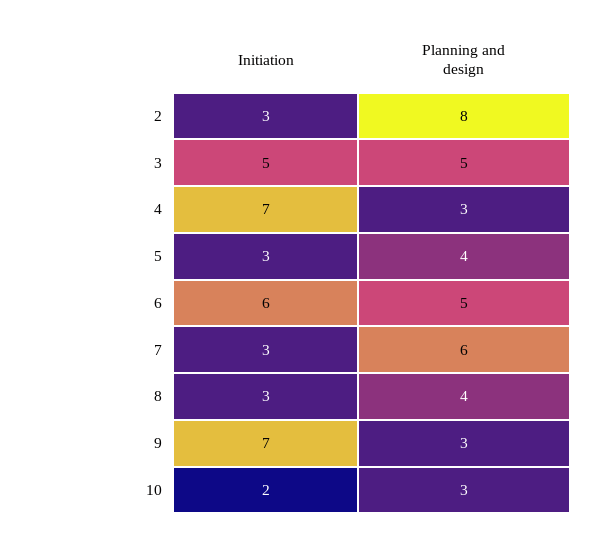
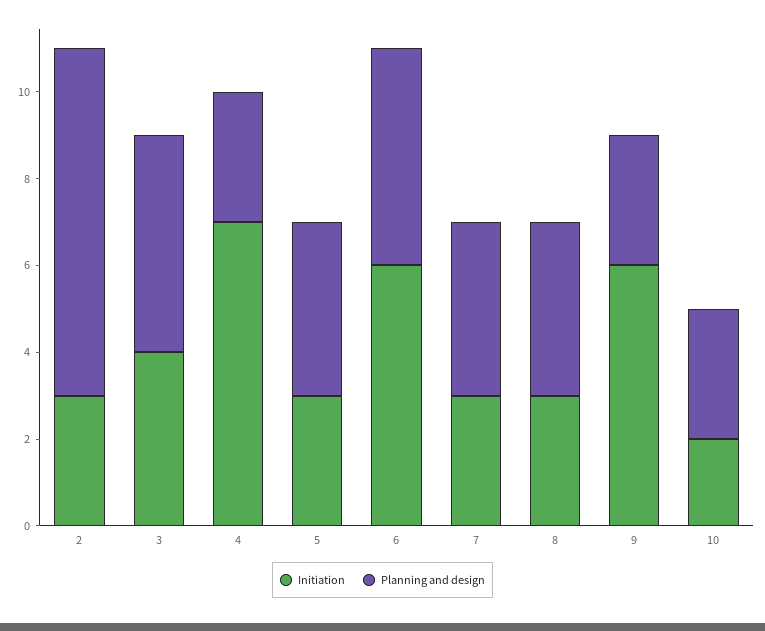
  {
    "Initiation": {
      "2": 3,
-     "3": 5,
+     "3": 4,
      "4": 7,
      "5": 3,
      "6": 6,
      "7": 3,
      "8": 3,
-     "9": 7,
+     "9": 6,
      "10": 2
    },
    "Planning and design": {
      "2": 8,
      "3": 5,
      "4": 3,
      "5": 4,
      "6": 5,
-     "7": 6,
+     "7": 4,
      "8": 4,
      "9": 3,
      "10": 3
    }
  }

